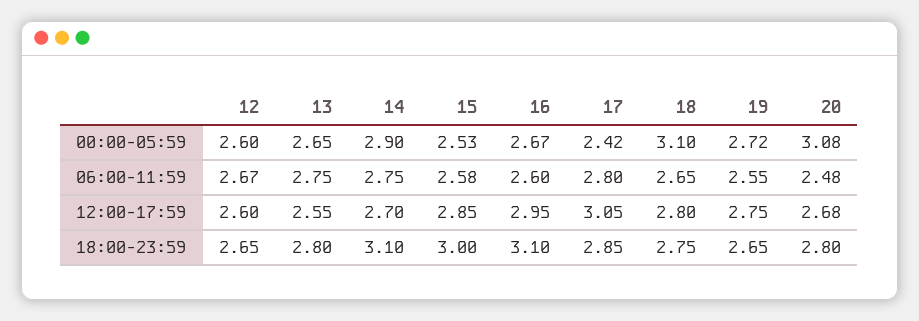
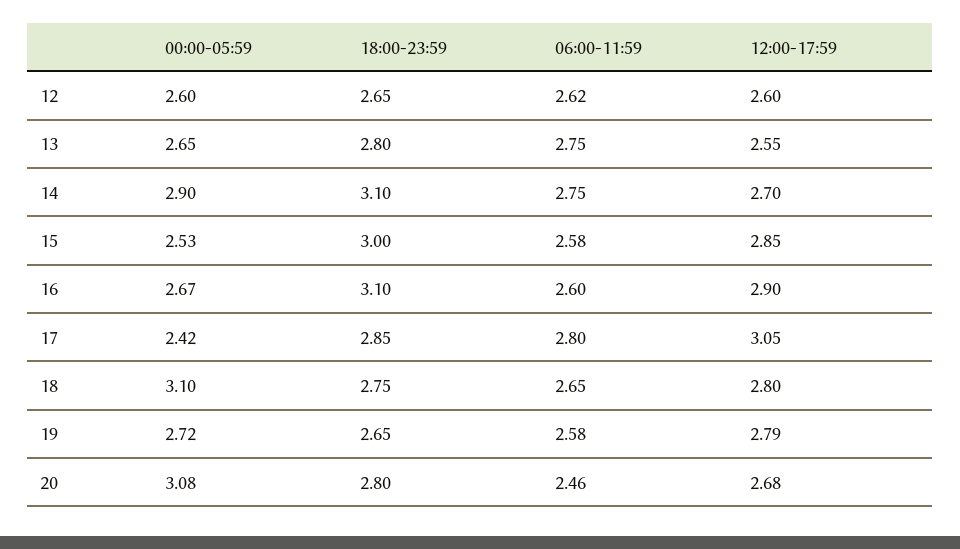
  {
    "12": {
      "00:00-05:59": 2.6,
-     "06:00-11:59": 2.67,
+     "06:00-11:59": 2.62,
      "12:00-17:59": 2.6,
      "18:00-23:59": 2.65
    },
    "13": {
      "00:00-05:59": 2.65,
      "06:00-11:59": 2.75,
      "12:00-17:59": 2.55,
      "18:00-23:59": 2.8
    },
    "14": {
      "00:00-05:59": 2.9,
      "06:00-11:59": 2.75,
      "12:00-17:59": 2.7,
      "18:00-23:59": 3.1
    },
    "15": {
      "00:00-05:59": 2.53,
      "06:00-11:59": 2.58,
      "12:00-17:59": 2.85,
      "18:00-23:59": 3
    },
    "16": {
      "00:00-05:59": 2.67,
      "06:00-11:59": 2.6,
-     "12:00-17:59": 2.95,
+     "12:00-17:59": 2.9,
      "18:00-23:59": 3.1
    },
    "17": {
      "00:00-05:59": 2.42,
      "06:00-11:59": 2.8,
      "12:00-17:59": 3.05,
      "18:00-23:59": 2.85
    },
    "18": {
      "00:00-05:59": 3.1,
      "06:00-11:59": 2.65,
      "12:00-17:59": 2.8,
      "18:00-23:59": 2.75
    },
    "19": {
      "00:00-05:59": 2.72,
-     "06:00-11:59": 2.55,
+     "06:00-11:59": 2.58,
-     "12:00-17:59": 2.75,
+     "12:00-17:59": 2.79,
      "18:00-23:59": 2.65
    },
    "20": {
      "00:00-05:59": 3.08,
-     "06:00-11:59": 2.48,
+     "06:00-11:59": 2.46,
      "12:00-17:59": 2.68,
      "18:00-23:59": 2.8
    }
  }

